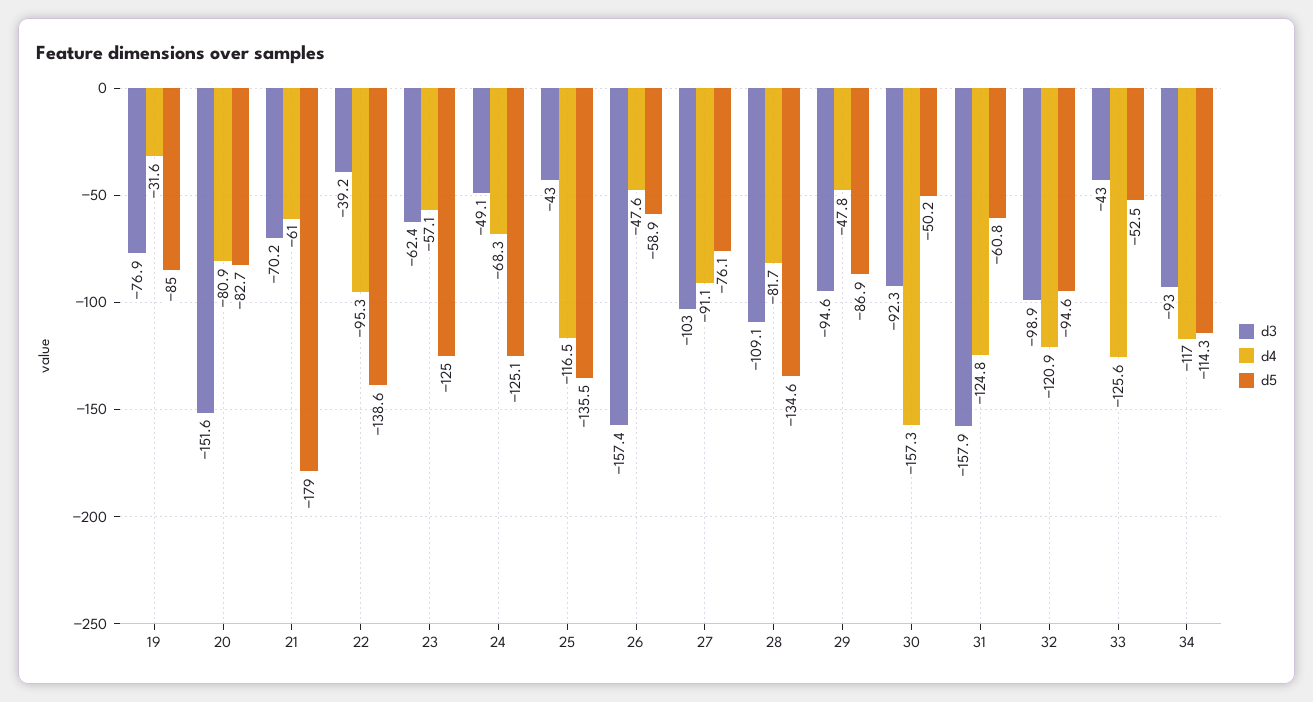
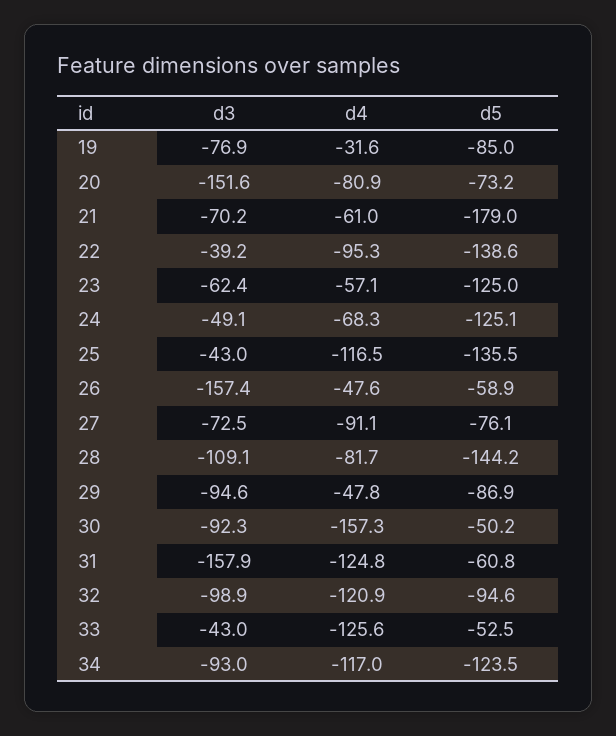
  {
    "d3": {
      "19": -76.9,
      "20": -151.6,
      "21": -70.2,
      "22": -39.2,
      "23": -62.4,
      "24": -49.1,
      "25": -43,
      "26": -157.4,
-     "27": -103,
+     "27": -72.5,
      "28": -109.1,
      "29": -94.6,
      "30": -92.3,
      "31": -157.9,
      "32": -98.9,
      "33": -43,
      "34": -93
    },
    "d4": {
      "19": -31.6,
      "20": -80.9,
      "21": -61,
      "22": -95.3,
      "23": -57.1,
      "24": -68.3,
      "25": -116.5,
      "26": -47.6,
      "27": -91.1,
      "28": -81.7,
      "29": -47.8,
      "30": -157.3,
      "31": -124.8,
      "32": -120.9,
      "33": -125.6,
      "34": -117
    },
    "d5": {
      "19": -85,
-     "20": -82.7,
+     "20": -73.2,
      "21": -179,
      "22": -138.6,
      "23": -125,
      "24": -125.1,
      "25": -135.5,
      "26": -58.9,
      "27": -76.1,
-     "28": -134.6,
+     "28": -144.2,
      "29": -86.9,
      "30": -50.2,
      "31": -60.8,
      "32": -94.6,
      "33": -52.5,
-     "34": -114.3
+     "34": -123.5
    }
  }

